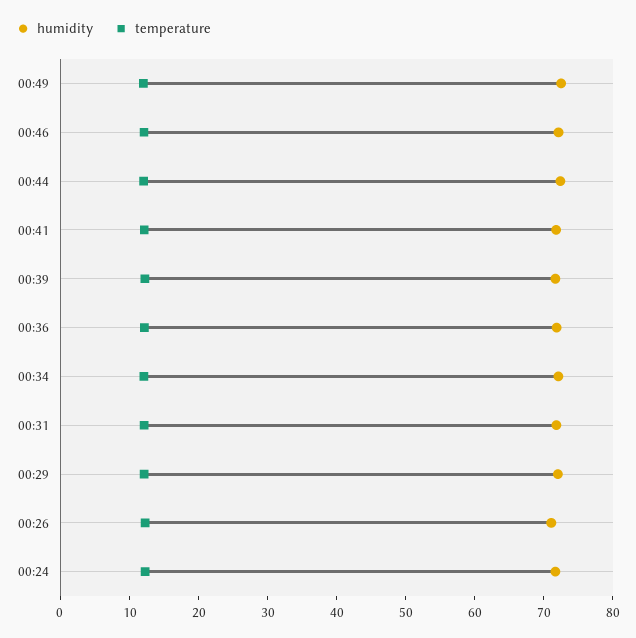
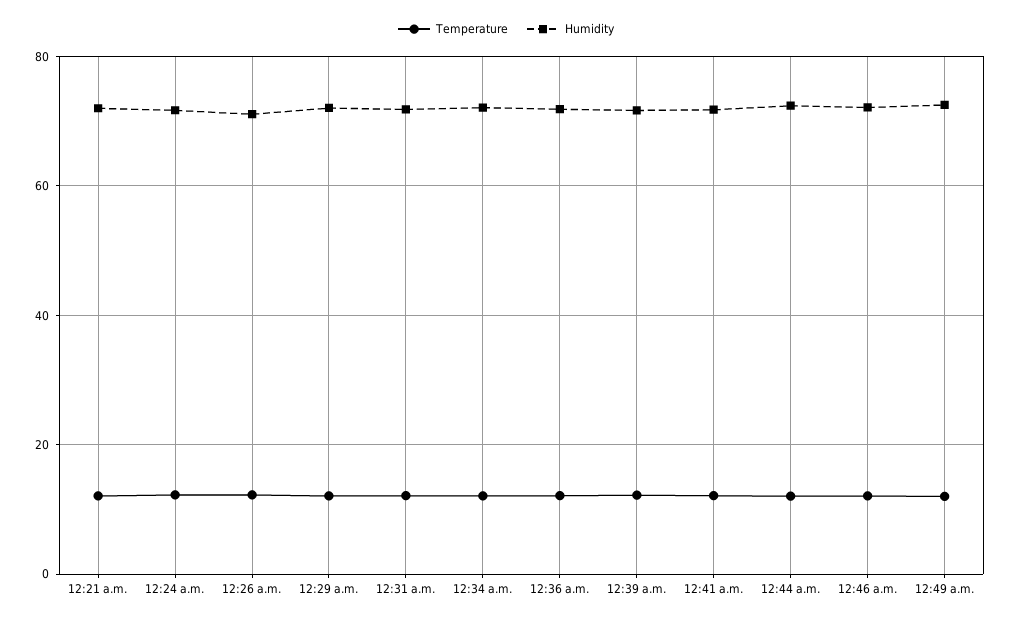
  {
    "humidity": {
      "00:49": 72,
      "00:46": 72,
      "00:44": 72,
      "00:41": 72,
      "00:39": 72,
      "00:36": 72,
      "00:34": 72,
      "00:31": 72,
      "00:29": 72,
      "00:26": 72,
-     "00:24": 72
+     "00:24": 72,
+     "12:21 a.m.": 72
    },
    "temperature": {
      "00:49": 12,
      "00:46": 12,
      "00:44": 12,
      "00:41": 12,
      "00:39": 12,
      "00:36": 12,
      "00:34": 12,
      "00:31": 12,
      "00:29": 12,
      "00:26": 12,
-     "00:24": 12
+     "00:24": 12,
+     "12:21 a.m.": 12
    }
  }

